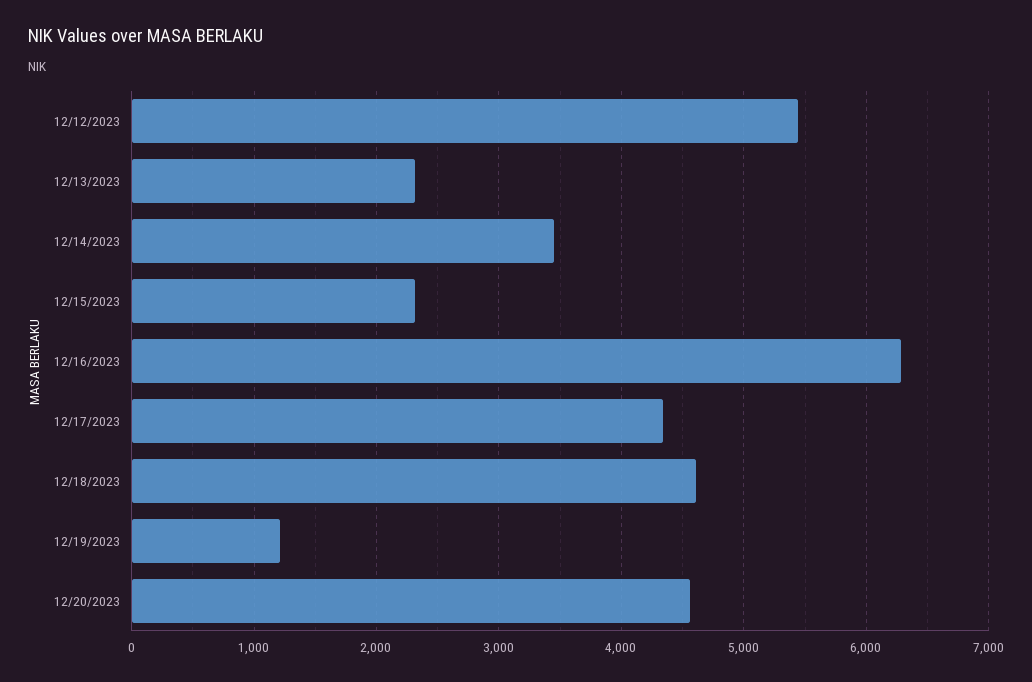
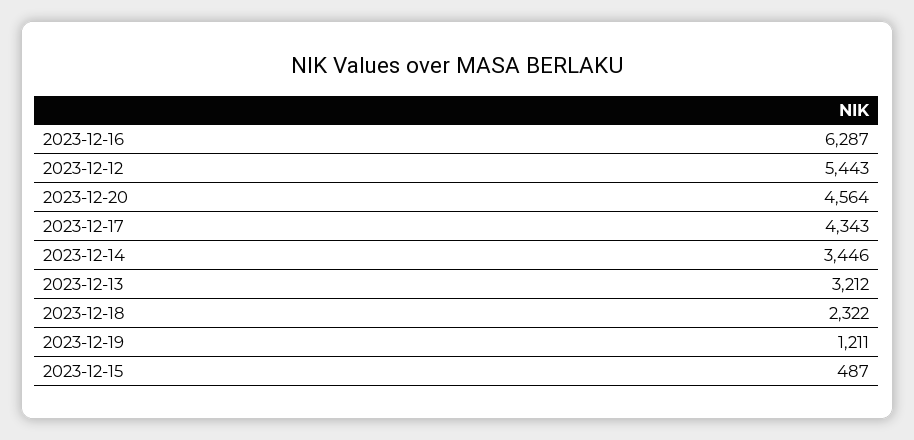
  {
    "12/12/2023": 5443,
-   "12/13/2023": 2300,
+   "12/13/2023": 3212,
    "12/14/2023": 3446,
-   "12/15/2023": 2300,
+   "12/15/2023": 487,
    "12/16/2023": 6287,
    "12/17/2023": 4343,
-   "12/18/2023": 4600,
+   "12/18/2023": 2322,
    "12/19/2023": 1211,
    "12/20/2023": 4564
  }

